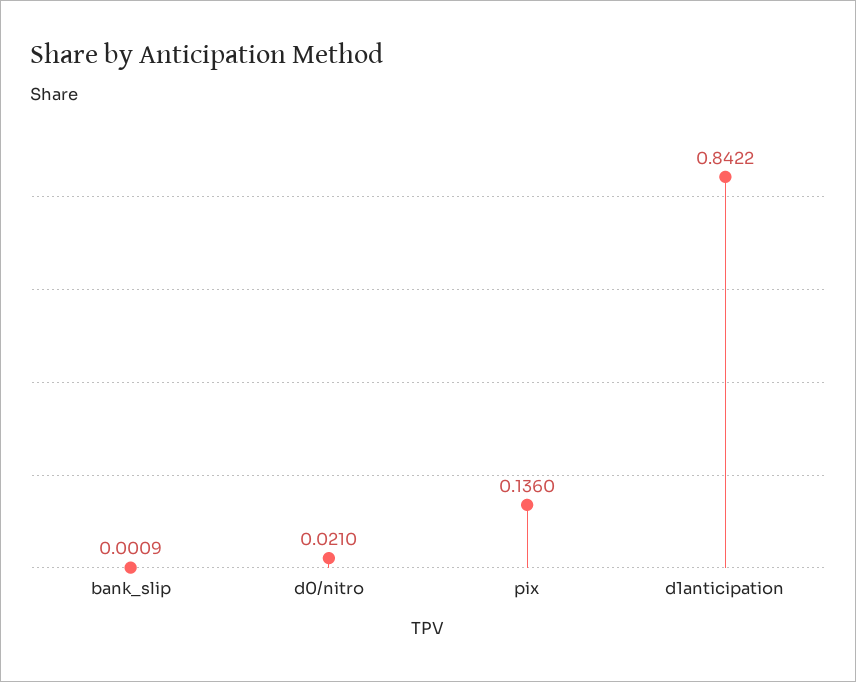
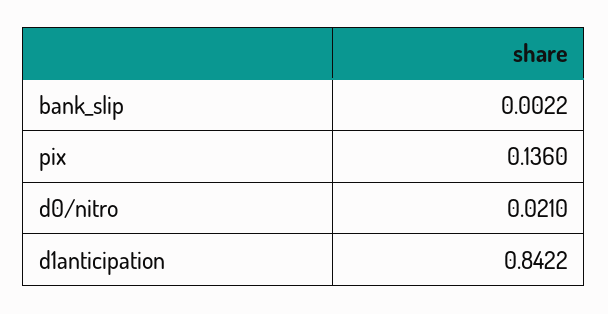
  {
-   "bank_slip": 0.0009,
+   "bank_slip": 0.0022,
    "d0/nitro": 0.021,
    "pix": 0.136,
    "d1anticipation": 0.8422
  }

